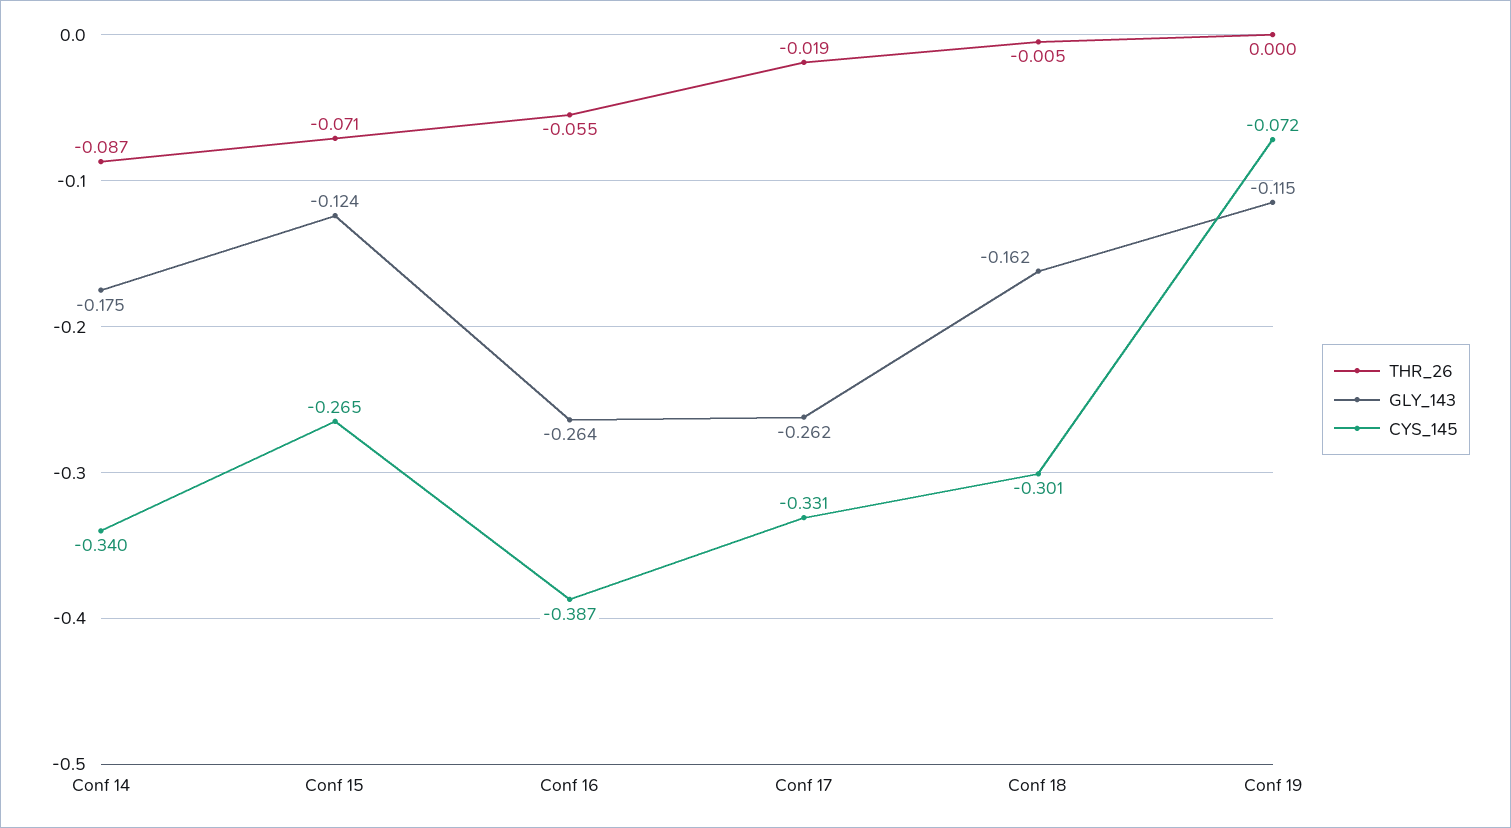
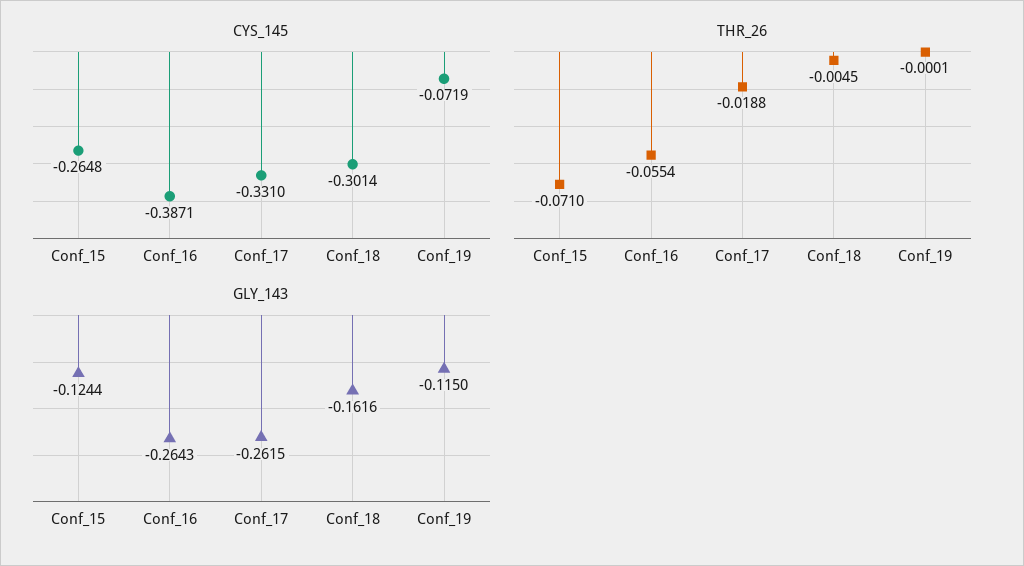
  {
    "THR_26": {
-     "Conf 14": -0.087,
      "Conf 15": -0.071,
      "Conf 16": -0.0554,
      "Conf 17": -0.0188,
      "Conf 18": -0.0045,
      "Conf 19": -0.0001
    },
    "GLY_143": {
-     "Conf 14": -0.175,
      "Conf 15": -0.1244,
      "Conf 16": -0.2643,
      "Conf 17": -0.2615,
      "Conf 18": -0.1616,
      "Conf 19": -0.115
    },
    "CYS_145": {
-     "Conf 14": -0.34,
      "Conf 15": -0.2648,
      "Conf 16": -0.3871,
      "Conf 17": -0.331,
      "Conf 18": -0.3014,
      "Conf 19": -0.0719
    }
  }

